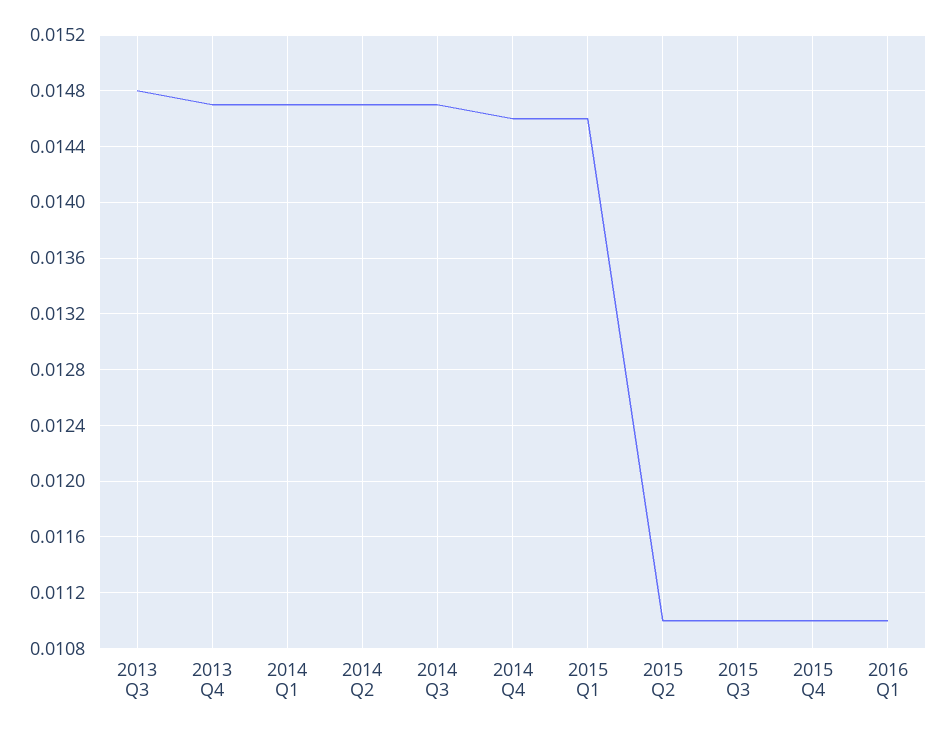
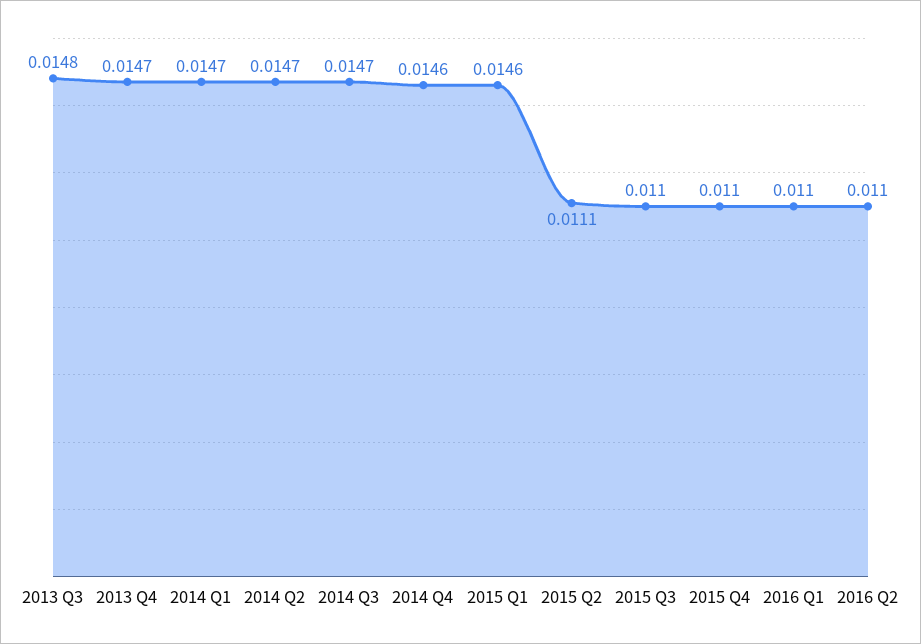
  {
    "2013 Q3": 0.0148,
    "2013 Q4": 0.0147,
    "2014 Q1": 0.0147,
    "2014 Q2": 0.0147,
    "2014 Q3": 0.0147,
    "2014 Q4": 0.0146,
    "2015 Q1": 0.0146,
-   "2015 Q2": 0.011,
+   "2015 Q2": 0.0111,
    "2015 Q3": 0.011,
    "2015 Q4": 0.011,
-   "2016 Q1": 0.011
+   "2016 Q1": 0.011,
+   "2016 Q2": 0.011
  }

